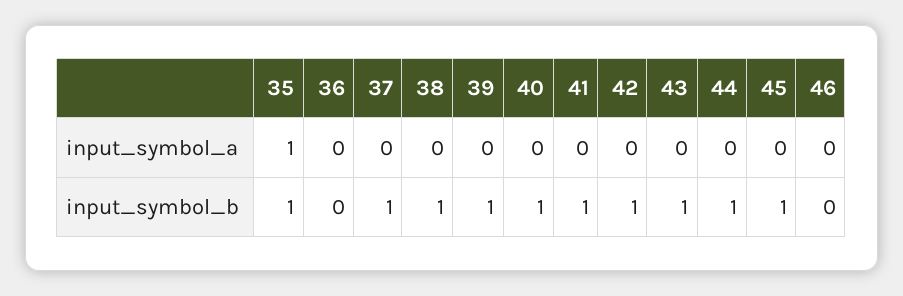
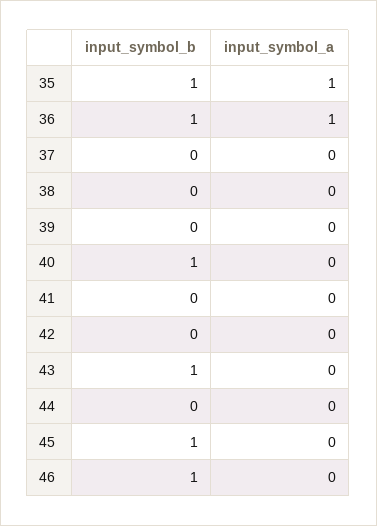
  {
    "35": {
      "input_symbol_a": 1,
      "input_symbol_b": 1
    },
    "36": {
-     "input_symbol_a": 0,
+     "input_symbol_a": 1,
-     "input_symbol_b": 0
+     "input_symbol_b": 1
    },
    "37": {
      "input_symbol_a": 0,
-     "input_symbol_b": 1
+     "input_symbol_b": 0
    },
    "38": {
      "input_symbol_a": 0,
-     "input_symbol_b": 1
+     "input_symbol_b": 0
    },
    "39": {
      "input_symbol_a": 0,
-     "input_symbol_b": 1
+     "input_symbol_b": 0
    },
    "40": {
      "input_symbol_a": 0,
      "input_symbol_b": 1
    },
    "41": {
      "input_symbol_a": 0,
-     "input_symbol_b": 1
+     "input_symbol_b": 0
    },
    "42": {
      "input_symbol_a": 0,
-     "input_symbol_b": 1
+     "input_symbol_b": 0
    },
    "43": {
      "input_symbol_a": 0,
      "input_symbol_b": 1
    },
    "44": {
      "input_symbol_a": 0,
-     "input_symbol_b": 1
+     "input_symbol_b": 0
    },
    "45": {
      "input_symbol_a": 0,
      "input_symbol_b": 1
    },
    "46": {
      "input_symbol_a": 0,
-     "input_symbol_b": 0
+     "input_symbol_b": 1
    }
  }

